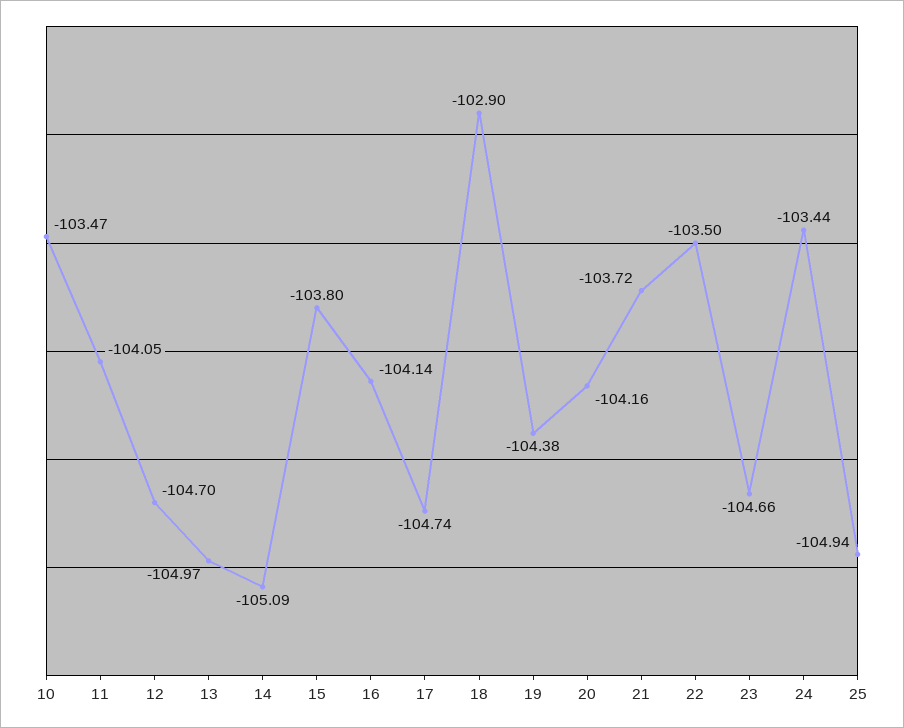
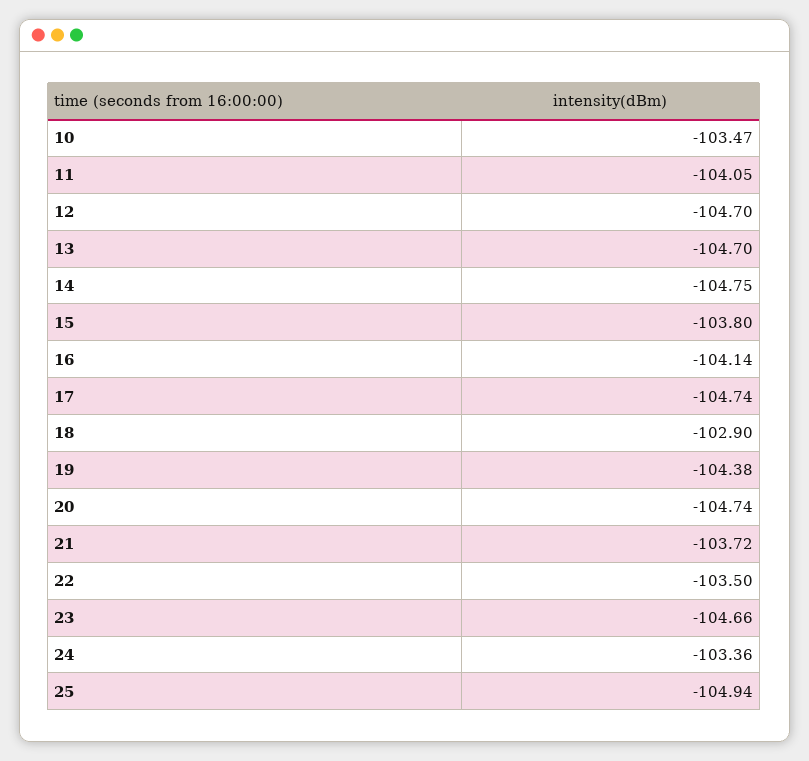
  {
    "10": -103.47,
    "11": -104.05,
    "12": -104.7,
-   "13": -104.97,
+   "13": -104.7,
-   "14": -105.09,
+   "14": -104.75,
    "15": -103.8,
    "16": -104.14,
    "17": -104.74,
    "18": -102.9,
    "19": -104.38,
-   "20": -104.16,
+   "20": -104.74,
    "21": -103.72,
    "22": -103.5,
    "23": -104.66,
-   "24": -103.44,
+   "24": -103.36,
    "25": -104.94
  }

